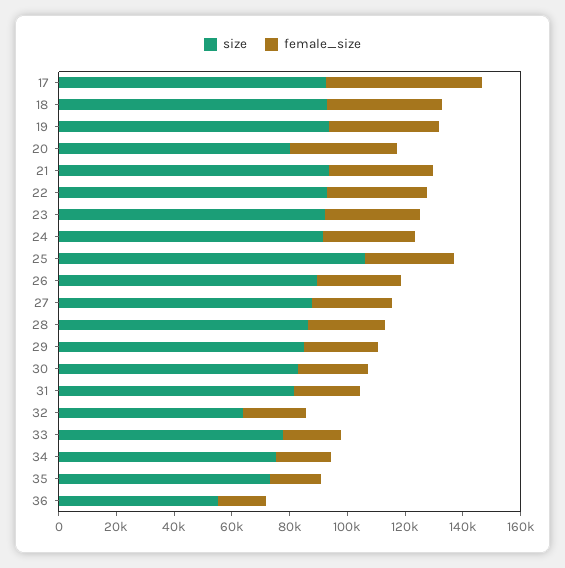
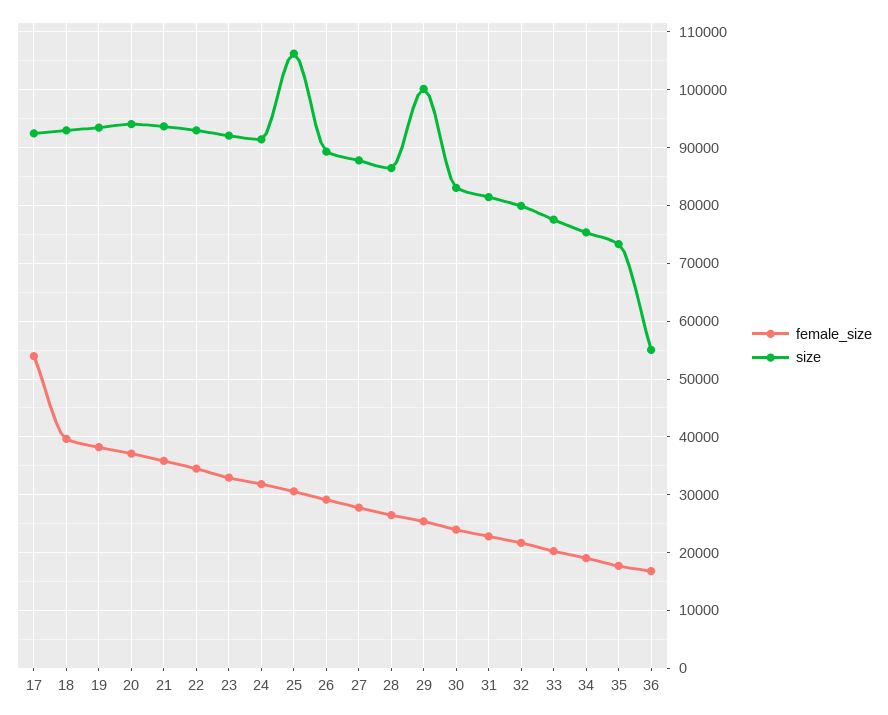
  {
    "size": {
      "17": 92000,
      "18": 92000,
      "19": 94000,
-     "20": 80000,
+     "20": 94000,
      "21": 94000,
      "22": 92000,
      "23": 92000,
      "24": 92000,
      "25": 106000,
      "26": 90000,
      "27": 88000,
      "28": 86000,
-     "29": 85000,
+     "29": 100000,
      "30": 84000,
      "31": 82000,
-     "32": 65000,
+     "32": 80000,
      "33": 78000,
      "34": 76000,
      "35": 74000,
      "36": 56000
    },
    "female_size": {
      "17": 54000,
      "18": 40000,
      "19": 38000,
      "20": 38000,
      "21": 36000,
      "22": 34000,
      "23": 32000,
      "24": 32000,
      "25": 30000,
      "26": 30000,
      "27": 28000,
      "28": 26000,
      "29": 26000,
      "30": 24000,
      "31": 22000,
      "32": 22000,
      "33": 20000,
      "34": 20000,
      "35": 18000,
      "36": 16000
    }
  }

